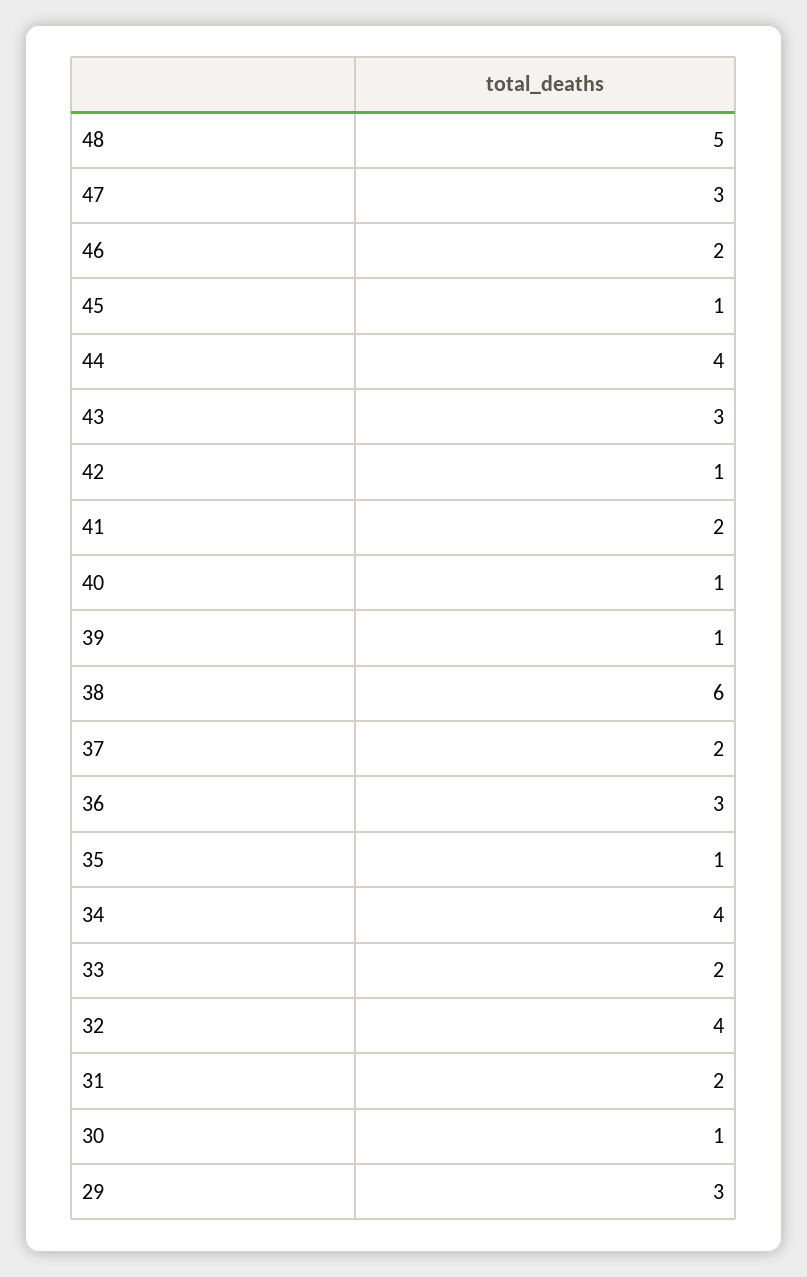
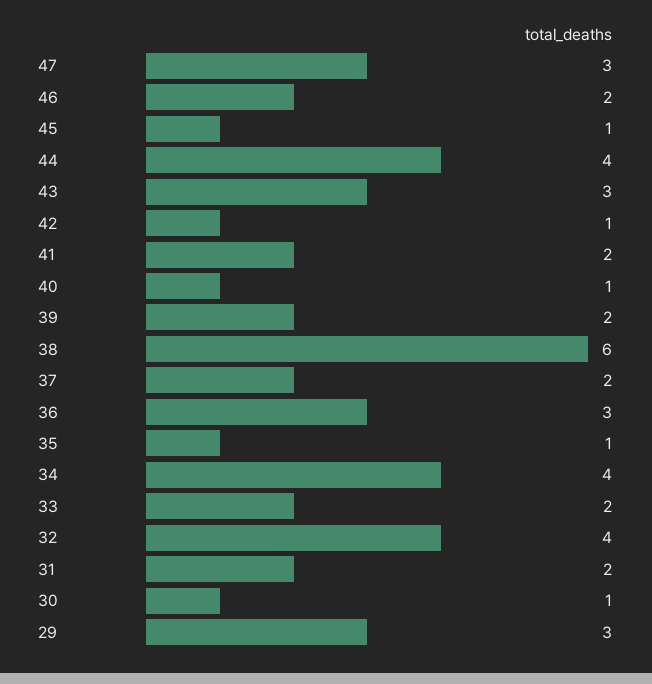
  {
-   "48": 5,
    "47": 3,
    "46": 2,
    "45": 1,
    "44": 4,
    "43": 3,
    "42": 1,
    "41": 2,
    "40": 1,
-   "39": 1,
+   "39": 2,
    "38": 6,
    "37": 2,
    "36": 3,
    "35": 1,
    "34": 4,
    "33": 2,
    "32": 4,
    "31": 2,
    "30": 1,
    "29": 3
  }

